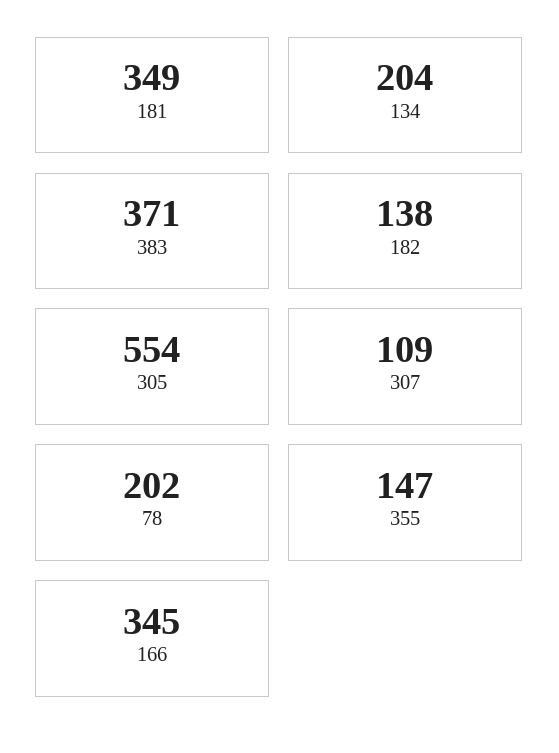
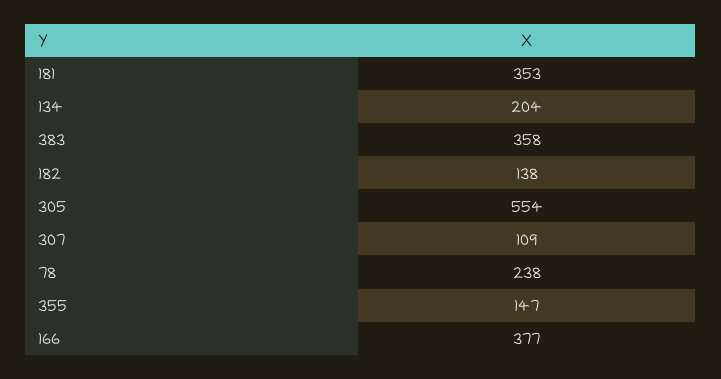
  {
-   "181": 349,
+   "181": 353,
    "134": 204,
-   "383": 371,
+   "383": 358,
    "182": 138,
    "305": 554,
    "307": 109,
-   "78": 202,
+   "78": 238,
    "355": 147,
-   "166": 345
+   "166": 377
  }

